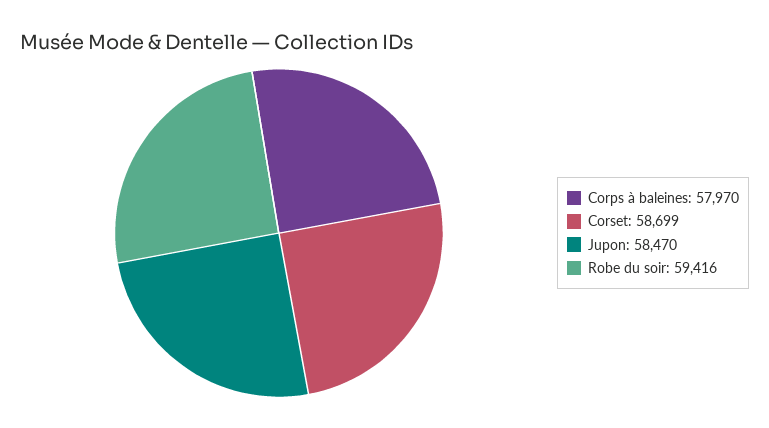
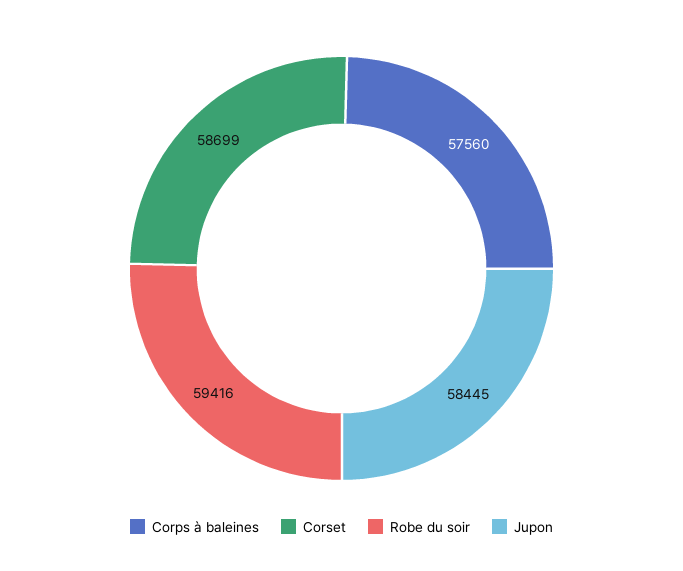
  {
-   "Corps à baleines": 57970,
+   "Corps à baleines": 57560,
    "Corset": 58699,
-   "Jupon": 58470,
+   "Jupon": 58445,
    "Robe du soir": 59416
  }

